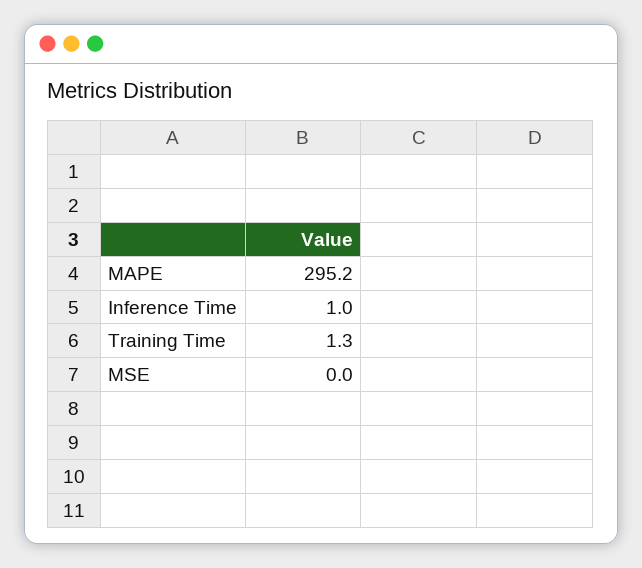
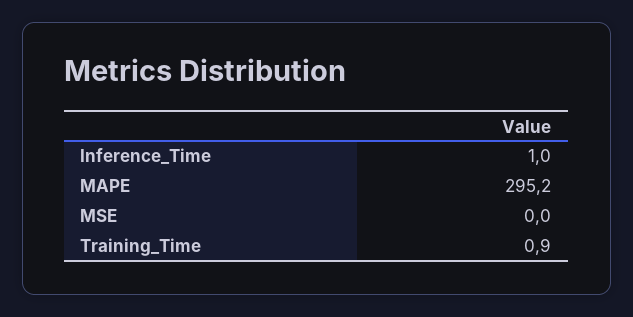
  {
    "MAPE": 295.2,
    "Inference Time": 1,
-   "Training Time": 1.3,
+   "Training Time": 0.9,
    "MSE": 0
  }

